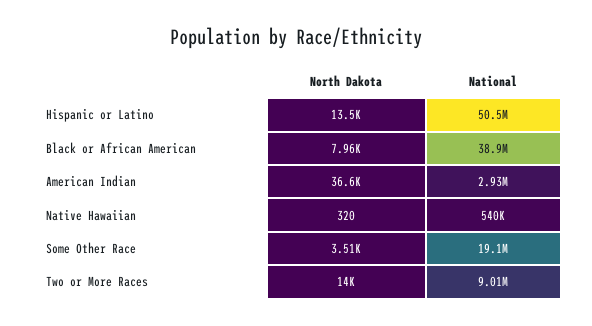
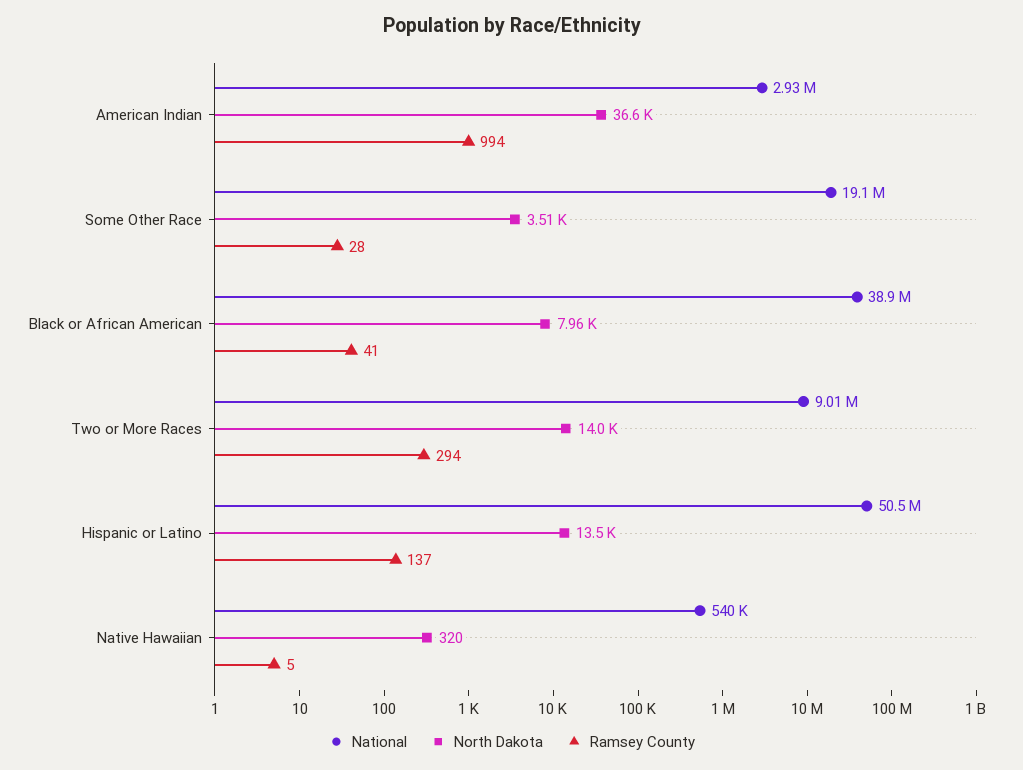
  {
    "North Dakota": {
      "Hispanic or Latino": 13500,
      "Black or African American": 7960,
      "American Indian": 36600,
      "Native Hawaiian": 320,
      "Some Other Race": 3510,
      "Two or More Races": 14000
    },
    "National": {
      "Hispanic or Latino": 50500000,
      "Black or African American": 38900000,
      "American Indian": 2930000,
      "Native Hawaiian": 540000,
      "Some Other Race": 19100000,
      "Two or More Races": 9010000
-   }
+   },
+   "Ramsey County": {
+     "American Indian": 994,
+     "Some Other Race": 28,
+     "Black or African American": 41,
+     "Two or More Races": 294,
+     "Hispanic or Latino": 137,
+     "Native Hawaiian": 5
+   }
  }

